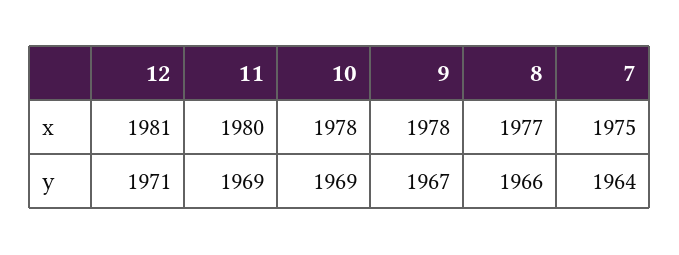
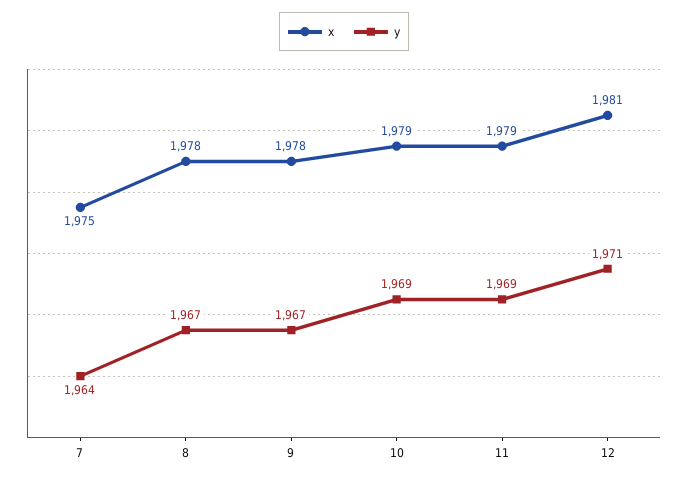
  {
    "x": {
      "12": 1981,
-     "11": 1980,
+     "11": 1979,
-     "10": 1978,
+     "10": 1979,
      "9": 1978,
-     "8": 1977,
+     "8": 1978,
      "7": 1975
    },
    "y": {
      "12": 1971,
      "11": 1969,
      "10": 1969,
      "9": 1967,
-     "8": 1966,
+     "8": 1967,
      "7": 1964
    }
  }

